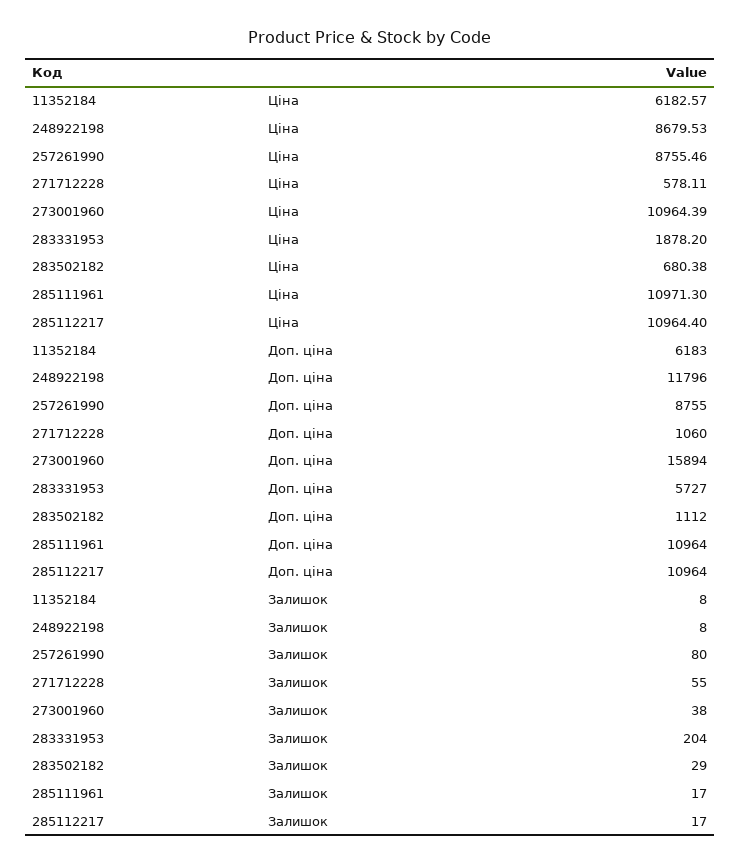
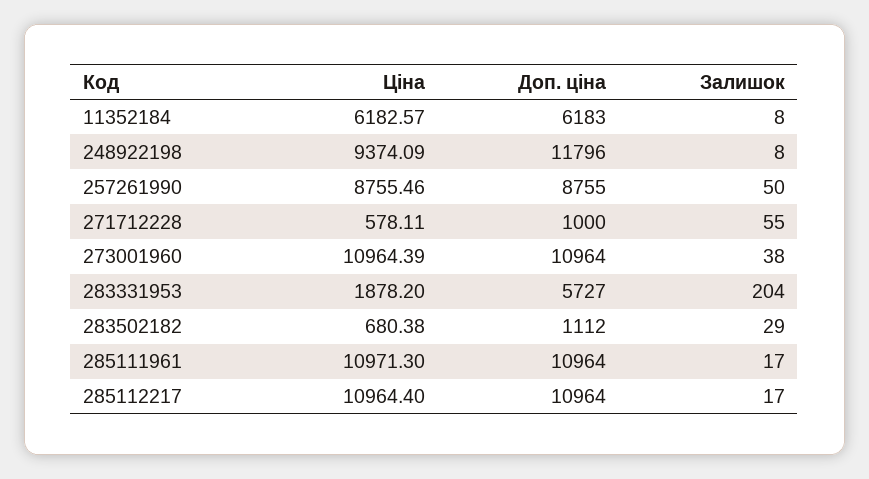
  {
    "11352184": {
      "Ціна": 6182.57,
      "Доп. ціна": 6183,
      "Залишок": 8
    },
    "248922198": {
-     "Ціна": 8679.53,
+     "Ціна": 9374.09,
      "Доп. ціна": 11796,
      "Залишок": 8
    },
    "257261990": {
      "Ціна": 8755.46,
      "Доп. ціна": 8755,
-     "Залишок": 80
+     "Залишок": 50
    },
    "271712228": {
      "Ціна": 578.11,
-     "Доп. ціна": 1060,
+     "Доп. ціна": 1000,
      "Залишок": 55
    },
    "273001960": {
      "Ціна": 10964.39,
-     "Доп. ціна": 15894,
+     "Доп. ціна": 10964,
      "Залишок": 38
    },
    "283331953": {
      "Ціна": 1878.2,
      "Доп. ціна": 5727,
      "Залишок": 204
    },
    "283502182": {
      "Ціна": 680.38,
      "Доп. ціна": 1112,
      "Залишок": 29
    },
    "285111961": {
      "Ціна": 10971.3,
      "Доп. ціна": 10964,
      "Залишок": 17
    },
    "285112217": {
      "Ціна": 10964.4,
      "Доп. ціна": 10964,
      "Залишок": 17
    }
  }

